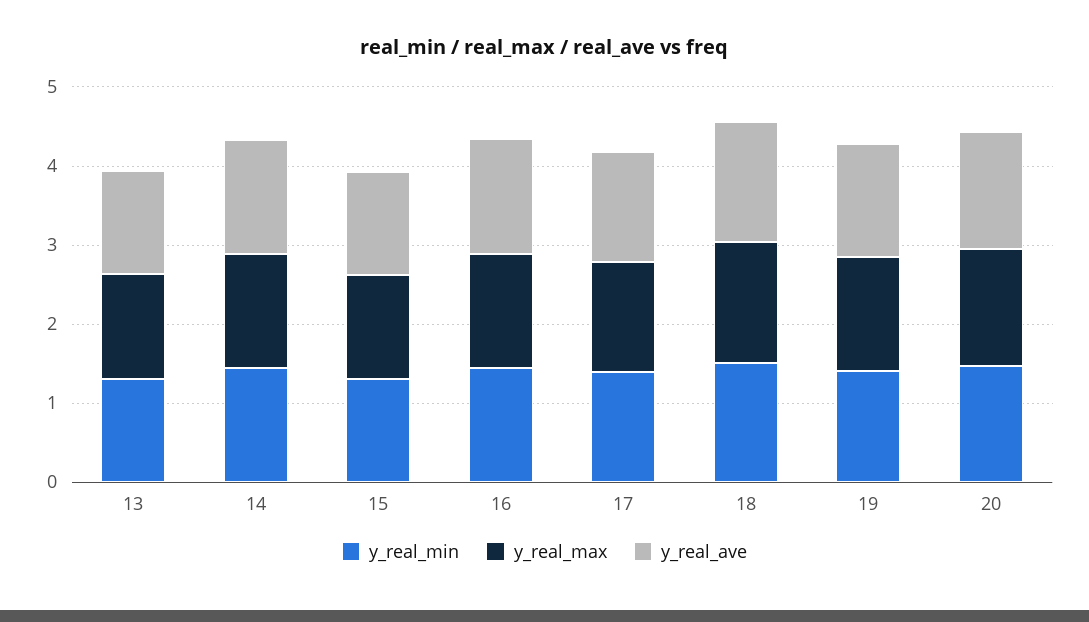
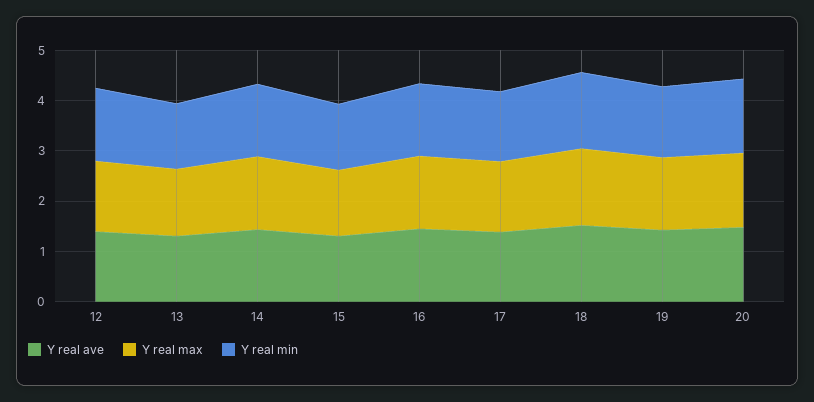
  {
    "y_real_min": {
      "13": 1.4,
      "14": 1.4,
      "15": 1.4,
      "16": 1.4,
      "17": 1.4,
      "18": 1.6,
      "19": 1.4,
-     "20": 1.4
+     "20": 1.4,
+     "12": 1.4
    },
    "y_real_max": {
      "13": 1.4,
      "14": 1.4,
      "15": 1.4,
      "16": 1.4,
      "17": 1.4,
      "18": 1.6,
      "19": 1.4,
-     "20": 1.4
+     "20": 1.4,
+     "12": 1.4
    },
    "y_real_ave": {
      "13": 1.4,
      "14": 1.4,
      "15": 1.4,
      "16": 1.4,
      "17": 1.4,
      "18": 1.6,
      "19": 1.4,
-     "20": 1.4
+     "20": 1.4,
+     "12": 1.4
    }
  }

